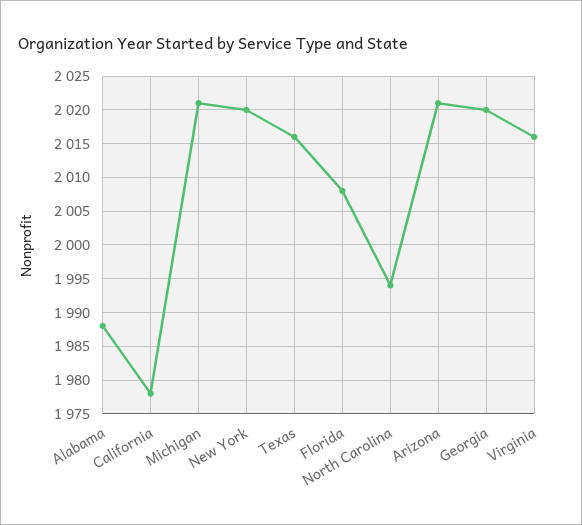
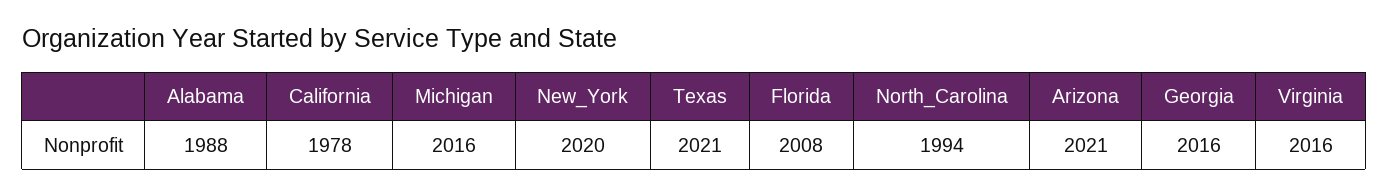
  {
    "Alabama": 1988,
    "California": 1978,
-   "Michigan": 2021,
+   "Michigan": 2016,
    "New York": 2020,
-   "Texas": 2016,
+   "Texas": 2021,
    "Florida": 2008,
    "North Carolina": 1994,
    "Arizona": 2021,
-   "Georgia": 2020,
+   "Georgia": 2016,
    "Virginia": 2016
  }

